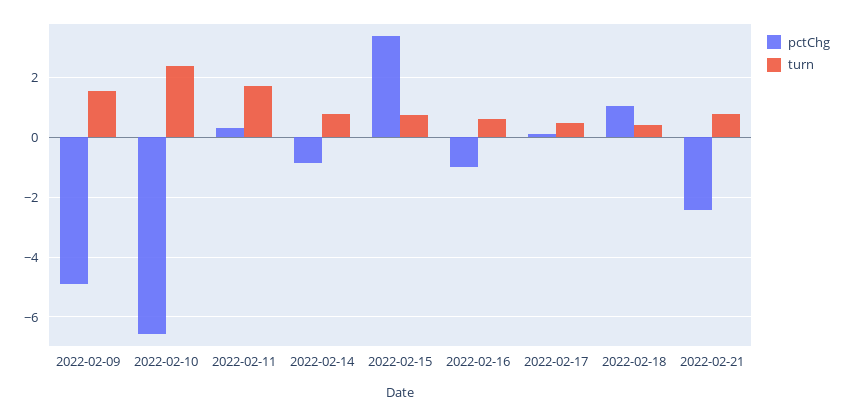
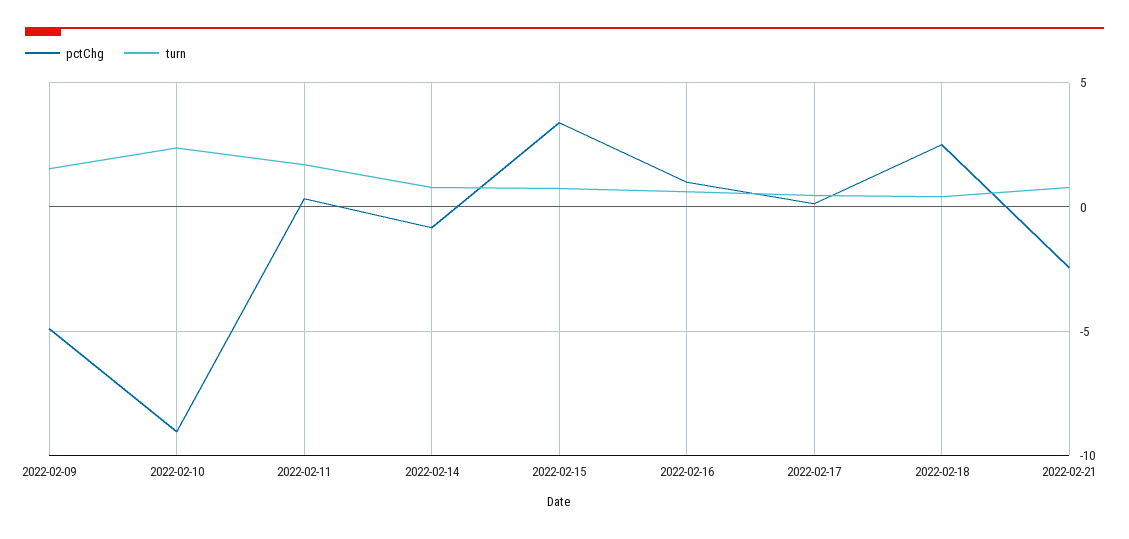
  {
    "pctChg": {
      "2022-02-09": -5,
-     "2022-02-10": -6.5,
+     "2022-02-10": -9,
      "2022-02-11": 0.25,
      "2022-02-14": -0.75,
      "2022-02-15": 3.5,
-     "2022-02-16": -1,
+     "2022-02-16": 1,
      "2022-02-17": 0,
-     "2022-02-18": 1,
+     "2022-02-18": 2.5,
      "2022-02-21": -2.5
    },
    "turn": {
      "2022-02-09": 1.5,
      "2022-02-10": 2.5,
      "2022-02-11": 1.75,
      "2022-02-14": 0.75,
      "2022-02-15": 0.75,
      "2022-02-16": 0.5,
      "2022-02-17": 0.5,
      "2022-02-18": 0.5,
      "2022-02-21": 0.75
    }
  }

